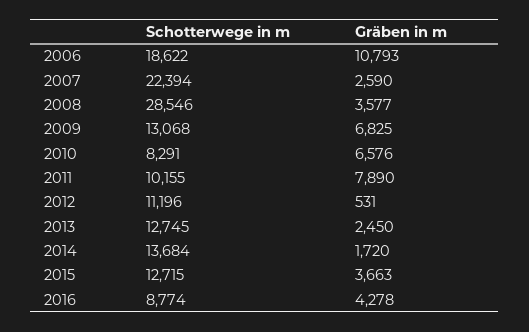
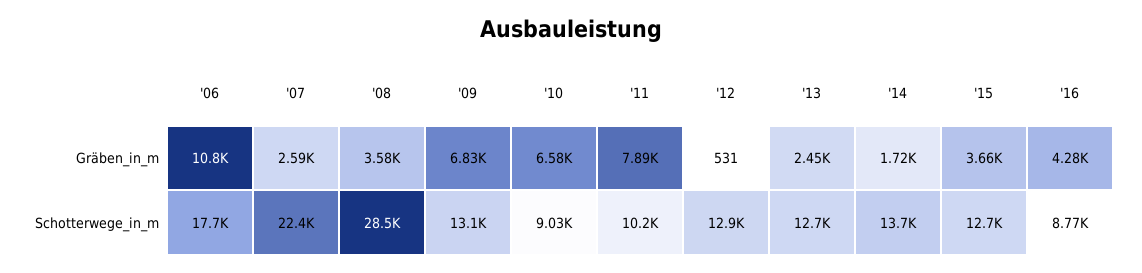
  {
    "Schotterwege in m": {
-     "2006": 18622,
+     "2006": 17700,
      "2007": 22394,
      "2008": 28546,
      "2009": 13068,
-     "2010": 8291,
+     "2010": 9030,
      "2011": 10155,
-     "2012": 11196,
+     "2012": 12900,
      "2013": 12745,
      "2014": 13684,
      "2015": 12715,
      "2016": 8774
    },
    "Gräben in m": {
      "2006": 10793,
      "2007": 2590,
      "2008": 3577,
      "2009": 6825,
      "2010": 6576,
      "2011": 7890,
      "2012": 531,
      "2013": 2450,
      "2014": 1720,
      "2015": 3663,
      "2016": 4278
    }
  }

